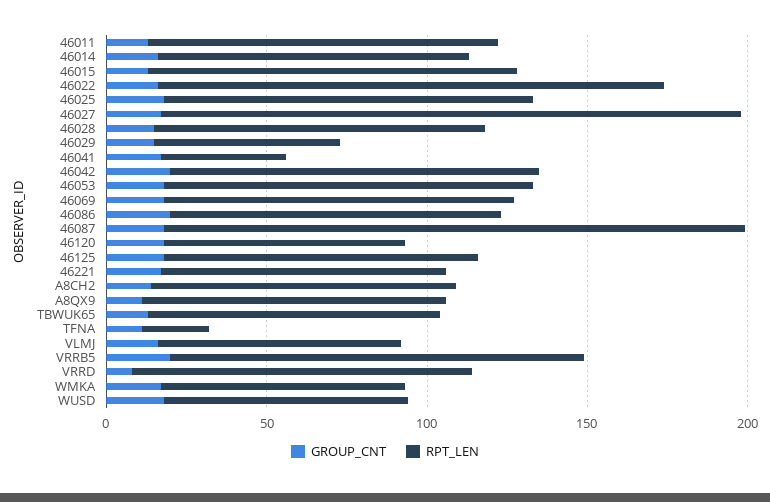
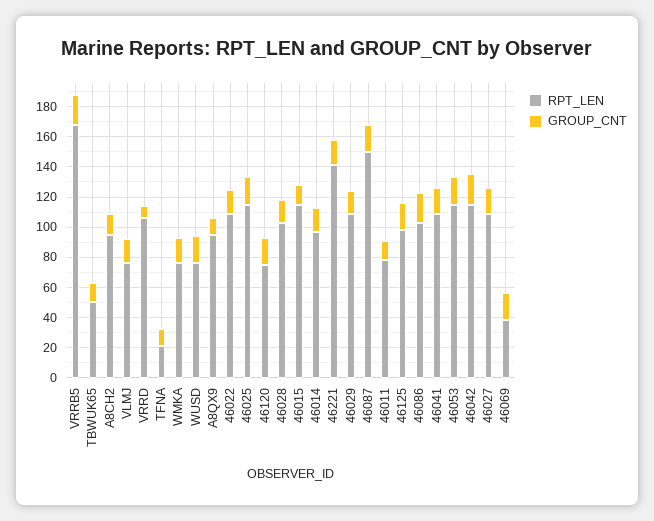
  {
    "GROUP_CNT": {
      "46011": 10,
      "46014": 20,
      "46015": 10,
      "46022": 20,
      "46025": 20,
      "46027": 20,
      "46028": 20,
      "46029": 20,
      "46041": 20,
      "46042": 20,
      "46053": 20,
      "46069": 20,
      "46086": 20,
      "46087": 20,
      "46120": 20,
      "46125": 20,
      "46221": 20,
      "A8CH2": 10,
      "A8QX9": 10,
      "TBWUK65": 10,
      "TFNA": 10,
      "VLMJ": 20,
      "VRRB5": 20,
      "VRRD": 10,
      "WMKA": 20,
      "WUSD": 20
    },
    "RPT_LEN": {
-     "46011": 110,
+     "46011": 80,
      "46014": 100,
      "46015": 120,
-     "46022": 160,
+     "46022": 110,
      "46025": 120,
-     "46027": 180,
+     "46027": 110,
      "46028": 100,
-     "46029": 60,
+     "46029": 110,
-     "46041": 40,
+     "46041": 110,
      "46042": 120,
      "46053": 120,
-     "46069": 110,
+     "46069": 40,
      "46086": 100,
-     "46087": 180,
+     "46087": 150,
      "46120": 80,
      "46125": 100,
-     "46221": 90,
+     "46221": 140,
      "A8CH2": 100,
      "A8QX9": 100,
-     "TBWUK65": 90,
+     "TBWUK65": 50,
      "TFNA": 20,
      "VLMJ": 80,
-     "VRRB5": 130,
+     "VRRB5": 170,
      "VRRD": 110,
      "WMKA": 80,
      "WUSD": 80
    }
  }

